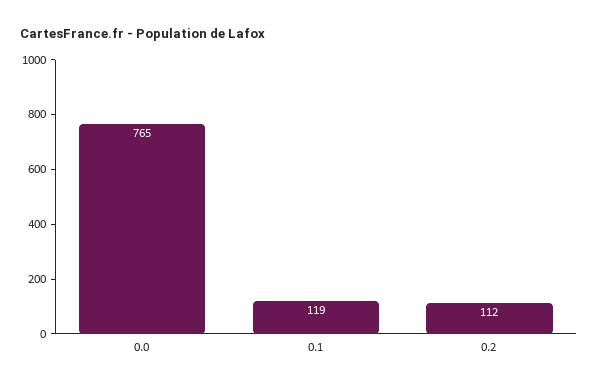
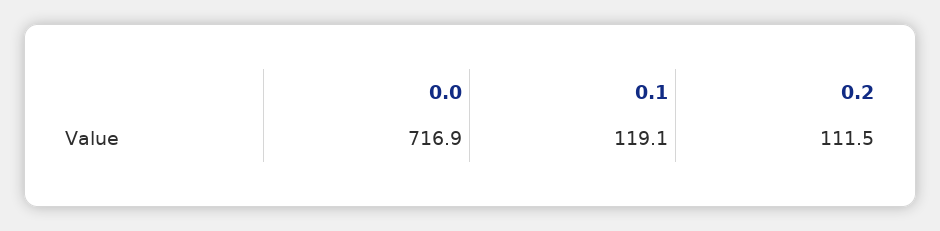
  {
-   "0.0": 765,
+   "0.0": 716.9,
    "0.1": 119.1,
    "0.2": 111.5
  }

